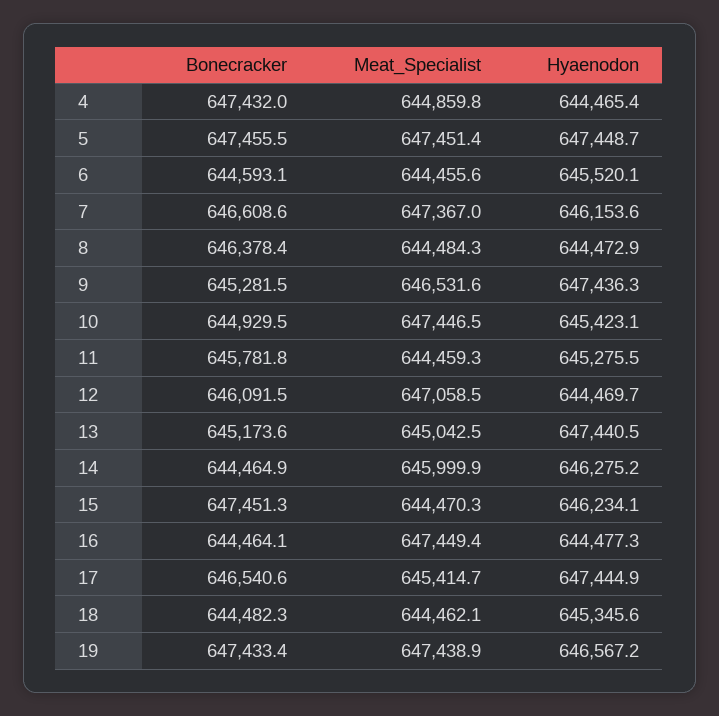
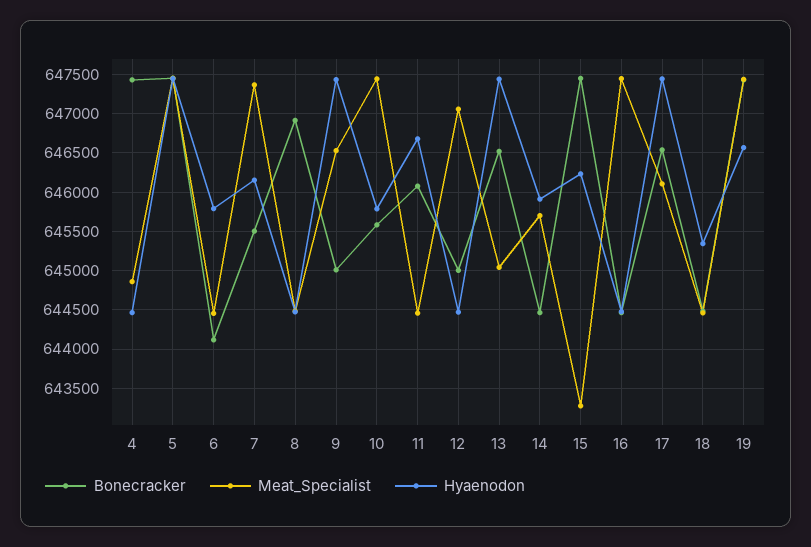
  {
    "Bonecracker": {
      "4": 647432,
      "5": 647455.5,
-     "6": 644593.1,
+     "6": 644100,
-     "7": 646608.6,
+     "7": 645500,
-     "8": 646378.4,
+     "8": 646900,
-     "9": 645281.5,
+     "9": 645000,
-     "10": 644929.5,
+     "10": 645600,
-     "11": 645781.8,
+     "11": 646100,
-     "12": 646091.5,
+     "12": 645000,
-     "13": 645173.6,
+     "13": 646500,
      "14": 644464.9,
      "15": 647451.3,
      "16": 644464.1,
      "17": 646540.6,
      "18": 644482.3,
      "19": 647433.4
    },
    "Meat_Specialist": {
      "4": 644859.8,
      "5": 647451.4,
      "6": 644455.6,
      "7": 647367,
      "8": 644484.3,
      "9": 646531.6,
      "10": 647446.5,
      "11": 644459.3,
      "12": 647058.5,
      "13": 645042.5,
-     "14": 645999.9,
+     "14": 645700,
-     "15": 644470.3,
+     "15": 643300,
      "16": 647449.4,
-     "17": 645414.7,
+     "17": 646100,
      "18": 644462.1,
      "19": 647438.9
    },
    "Hyaenodon": {
      "4": 644465.4,
      "5": 647448.7,
-     "6": 645520.1,
+     "6": 645800,
      "7": 646153.6,
      "8": 644472.9,
      "9": 647436.3,
-     "10": 645423.1,
+     "10": 645800,
-     "11": 645275.5,
+     "11": 646700,
      "12": 644469.7,
      "13": 647440.5,
-     "14": 646275.2,
+     "14": 645900,
      "15": 646234.1,
      "16": 644477.3,
      "17": 647444.9,
      "18": 645345.6,
      "19": 646567.2
    }
  }

